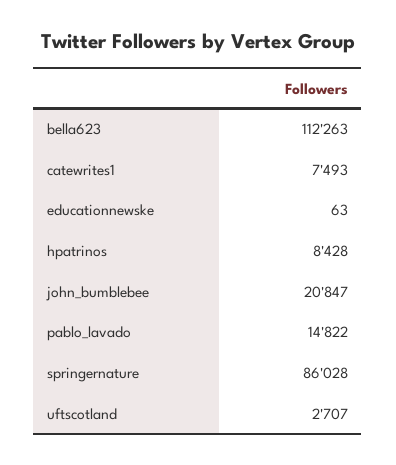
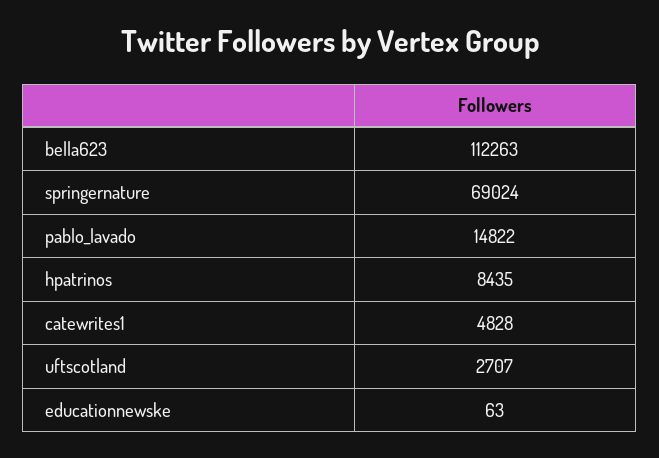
  {
    "bella623": 112263,
-   "catewrites1": 7493,
+   "catewrites1": 4828,
    "educationnewske": 63,
-   "hpatrinos": 8428,
+   "hpatrinos": 8435,
-   "john_bumblebee": 20847,
    "pablo_lavado": 14822,
-   "springernature": 86028,
+   "springernature": 69024,
    "uftscotland": 2707
  }

